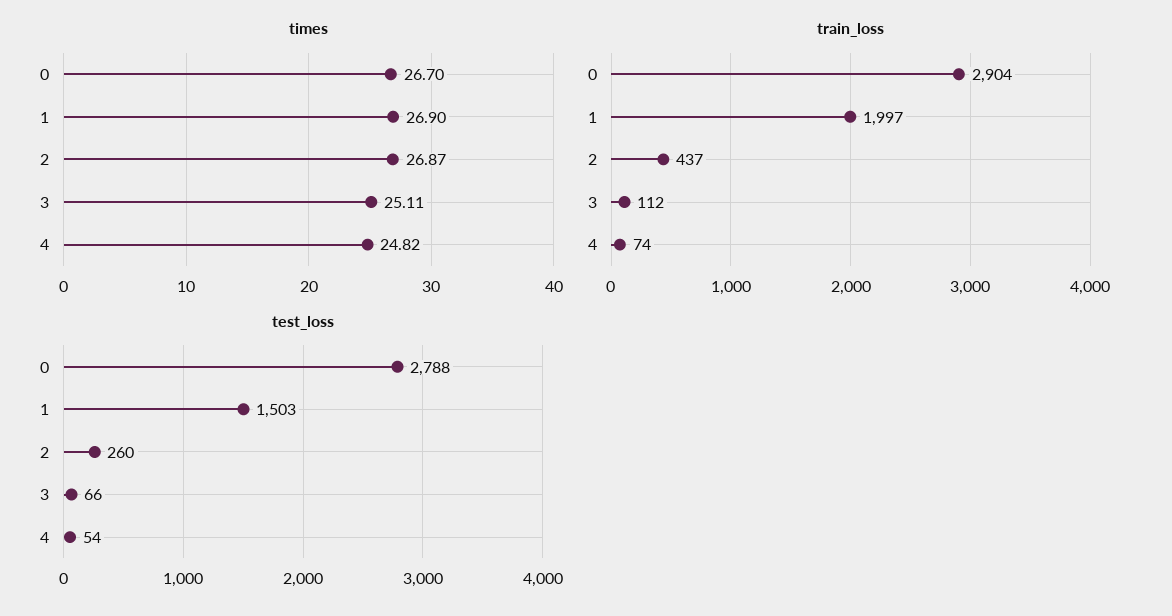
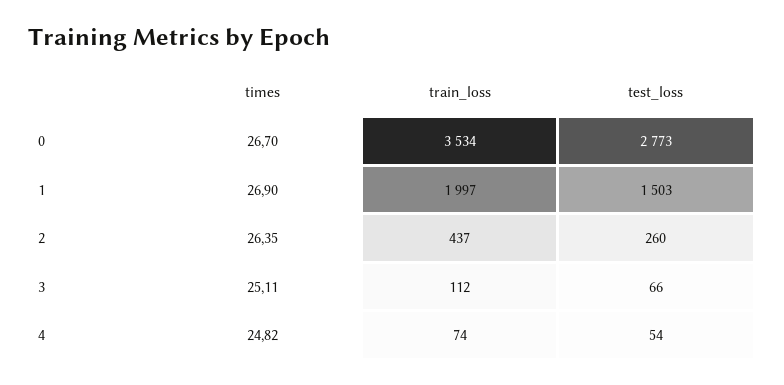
  {
    "times": {
      "0": 26.7,
      "1": 26.9,
-     "2": 26.87,
+     "2": 26.35,
      "3": 25.11,
      "4": 24.82
    },
    "train_loss": {
-     "0": 2904,
+     "0": 3534,
      "1": 1997,
      "2": 437,
      "3": 112,
      "4": 74
    },
    "test_loss": {
-     "0": 2788,
+     "0": 2773,
      "1": 1503,
      "2": 260,
      "3": 66,
      "4": 54
    }
  }

